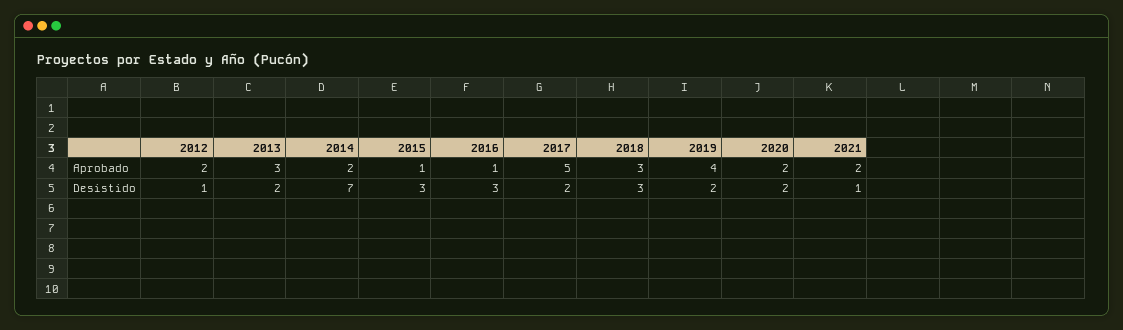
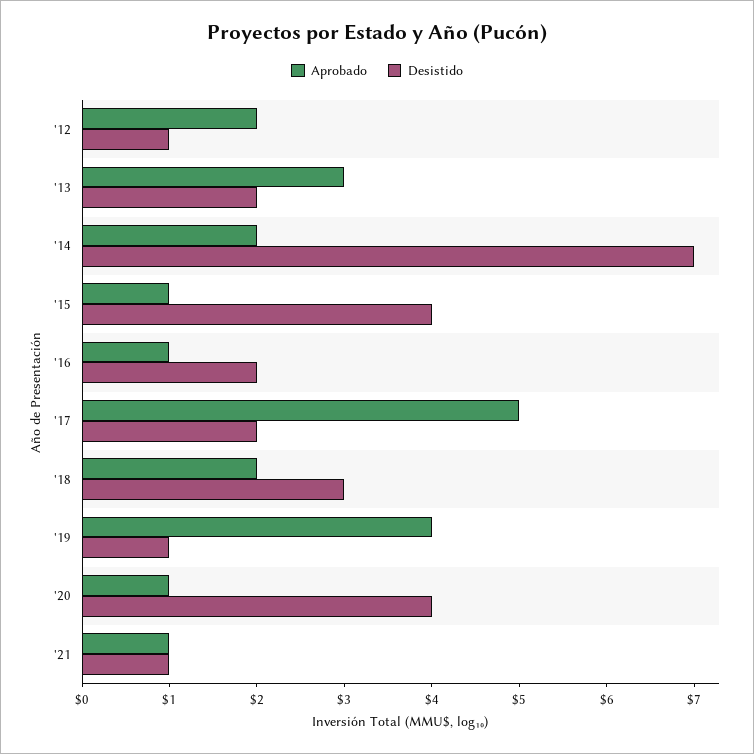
  {
    "Aprobado": {
      "2012": 2,
      "2013": 3,
      "2014": 2,
      "2015": 1,
      "2016": 1,
      "2017": 5,
-     "2018": 3,
+     "2018": 2,
      "2019": 4,
-     "2020": 2,
+     "2020": 1,
-     "2021": 2
+     "2021": 1
    },
    "Desistido": {
      "2012": 1,
      "2013": 2,
      "2014": 7,
-     "2015": 3,
+     "2015": 4,
-     "2016": 3,
+     "2016": 2,
      "2017": 2,
      "2018": 3,
-     "2019": 2,
+     "2019": 1,
-     "2020": 2,
+     "2020": 4,
      "2021": 1
    }
  }

